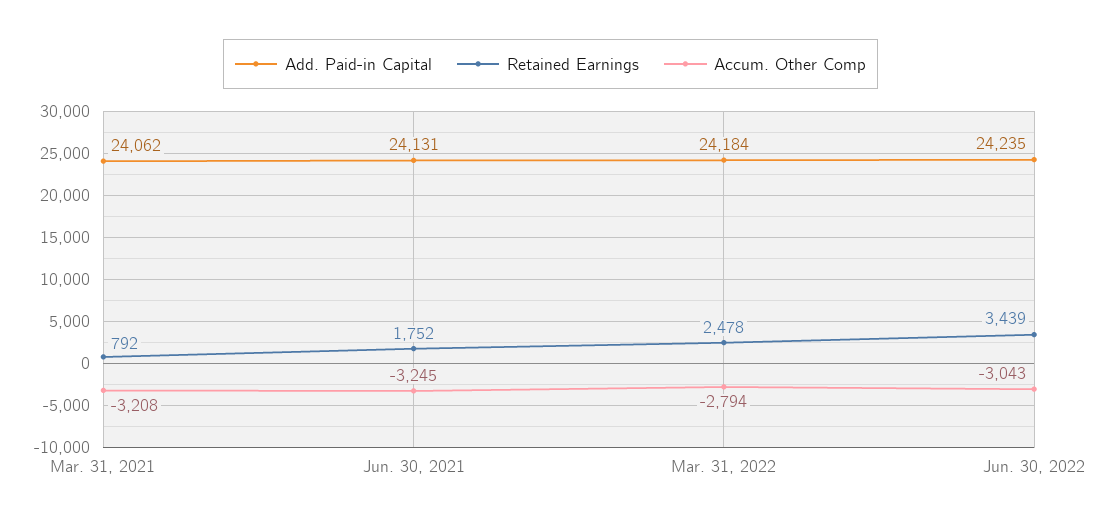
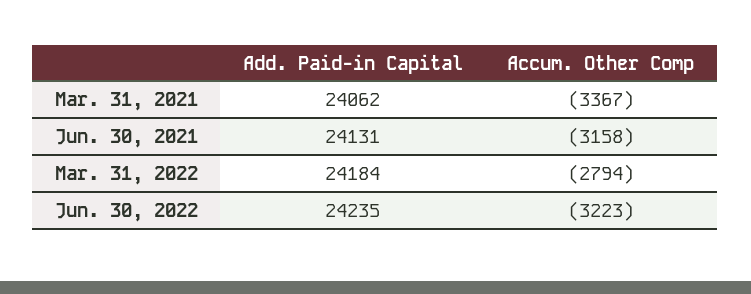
  {
    "Add. Paid-in Capital": {
      "Mar. 31, 2021": 24062,
      "Jun. 30, 2021": 24131,
      "Mar. 31, 2022": 24184,
      "Jun. 30, 2022": 24235
    },
-   "Retained Earnings": {
-     "Mar. 31, 2021": 792,
-     "Jun. 30, 2021": 1752,
-     "Mar. 31, 2022": 2478,
-     "Jun. 30, 2022": 3439
-   },
    "Accum. Other Comp": {
-     "Mar. 31, 2021": -3208,
+     "Mar. 31, 2021": -3367,
-     "Jun. 30, 2021": -3245,
+     "Jun. 30, 2021": -3158,
      "Mar. 31, 2022": -2794,
-     "Jun. 30, 2022": -3043
+     "Jun. 30, 2022": -3223
    }
  }

